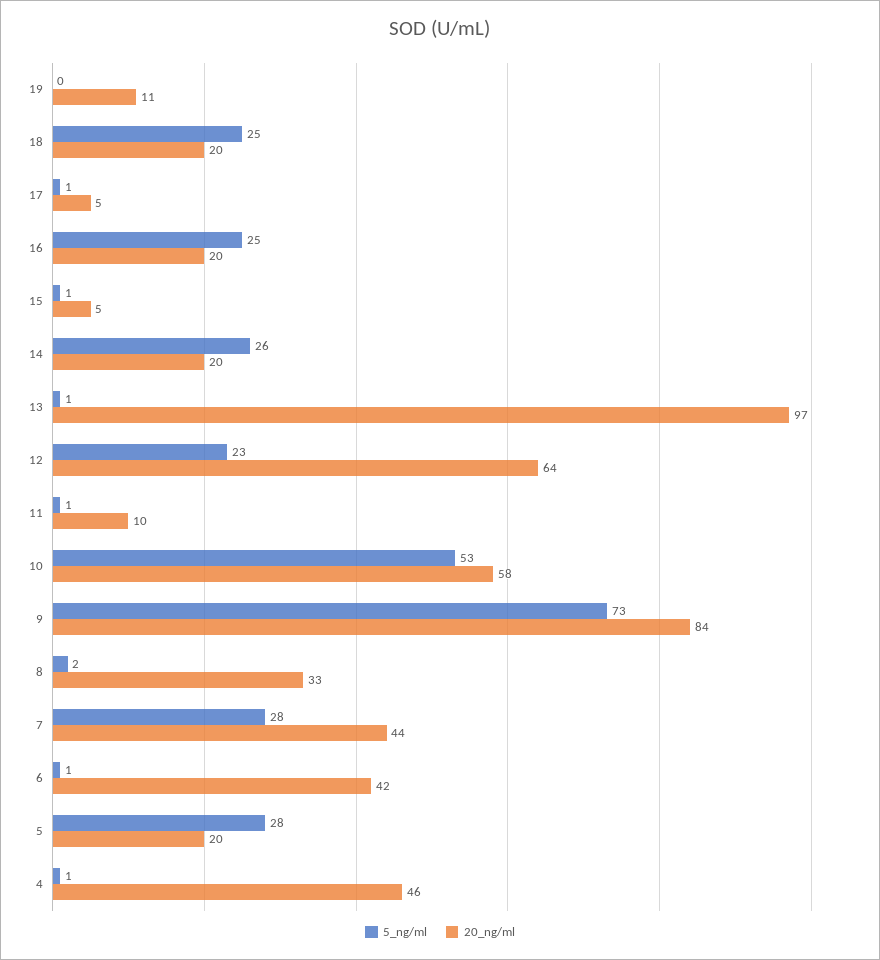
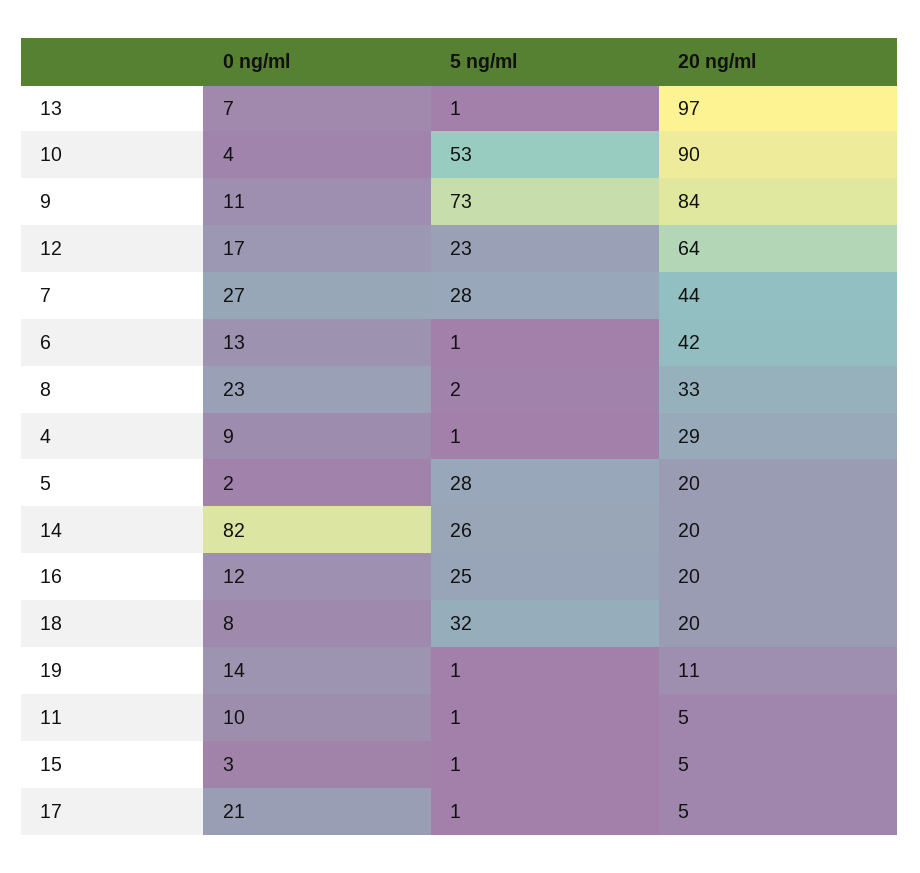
  {
    "5_ng/ml": {
-     "19": 0,
+     "19": 1,
-     "18": 25,
+     "18": 32,
      "17": 1,
      "16": 25,
      "15": 1,
      "14": 26,
      "13": 1,
      "12": 23,
      "11": 1,
      "10": 53,
      "9": 73,
      "8": 2,
      "7": 28,
      "6": 1,
      "5": 28,
      "4": 1
    },
    "20_ng/ml": {
      "19": 11,
      "18": 20,
      "17": 5,
      "16": 20,
      "15": 5,
      "14": 20,
      "13": 97,
      "12": 64,
-     "11": 10,
+     "11": 5,
-     "10": 58,
+     "10": 90,
      "9": 84,
      "8": 33,
      "7": 44,
      "6": 42,
      "5": 20,
-     "4": 46
+     "4": 29
-   }
+   },
+   "0 ng/ml": {
+     "13": 7,
+     "10": 4,
+     "9": 11,
+     "12": 17,
+     "7": 27,
+     "6": 13,
+     "8": 23,
+     "4": 9,
+     "5": 2,
+     "14": 82,
+     "16": 12,
+     "18": 8,
+     "19": 14,
+     "11": 10,
+     "15": 3,
+     "17": 21
+   }
  }

